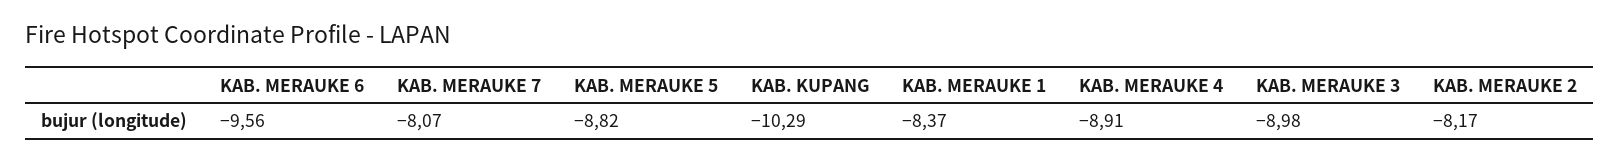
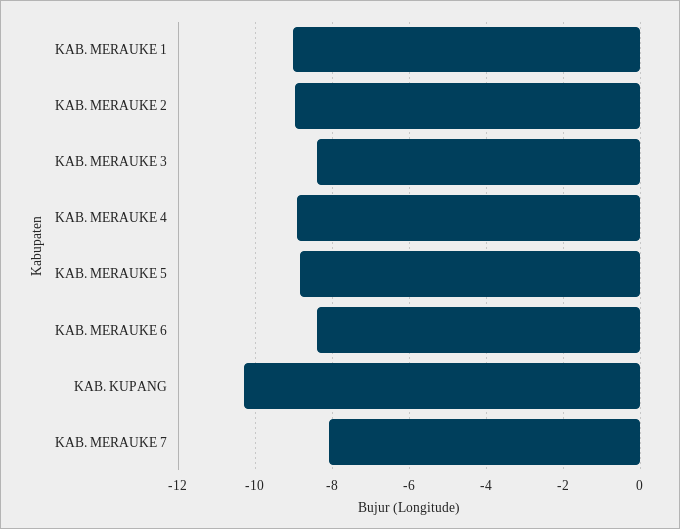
  {
-   "KAB. MERAUKE 6": -9.56,
+   "KAB. MERAUKE 6": -8.4,
    "KAB. MERAUKE 7": -8.07,
    "KAB. MERAUKE 5": -8.82,
    "KAB. KUPANG": -10.29,
-   "KAB. MERAUKE 1": -8.37,
+   "KAB. MERAUKE 1": -9,
    "KAB. MERAUKE 4": -8.91,
-   "KAB. MERAUKE 3": -8.98,
+   "KAB. MERAUKE 3": -8.4,
-   "KAB. MERAUKE 2": -8.17
+   "KAB. MERAUKE 2": -9
  }

